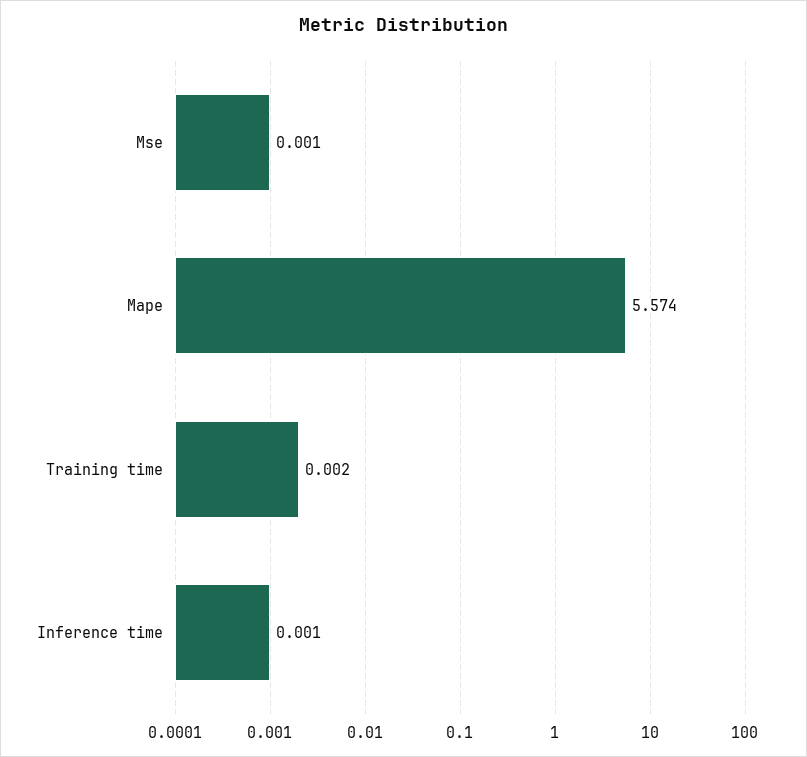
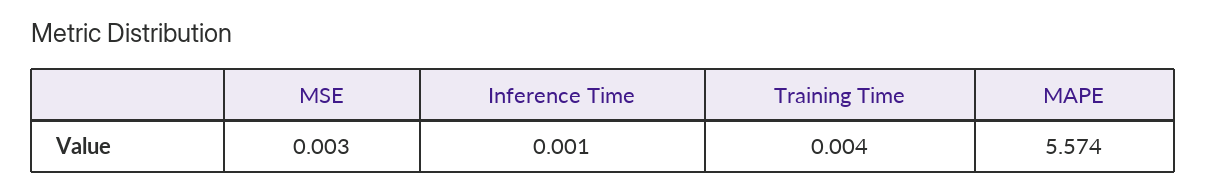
  {
-   "Mse": 0.001,
+   "Mse": 0.003,
    "Mape": 5.574,
-   "Training time": 0.002,
+   "Training time": 0.004,
    "Inference time": 0.001
  }

